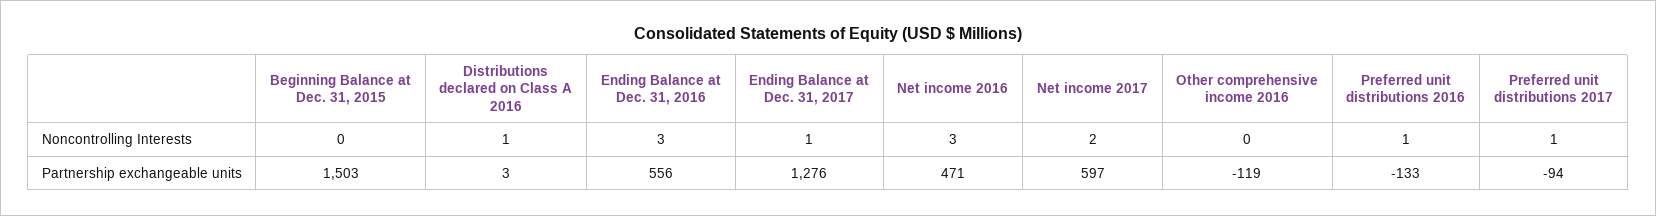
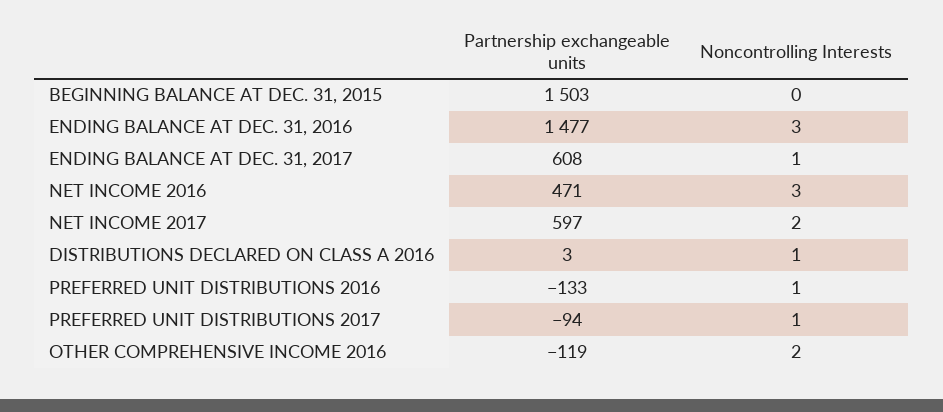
  {
    "Beginning Balance at Dec. 31, 2015": {
      "Noncontrolling Interests": 0,
      "Partnership exchangeable units": 1503
    },
    "Distributions declared on Class A 2016": {
      "Noncontrolling Interests": 1,
      "Partnership exchangeable units": 3
    },
    "Ending Balance at Dec. 31, 2016": {
      "Noncontrolling Interests": 3,
-     "Partnership exchangeable units": 556
+     "Partnership exchangeable units": 1477
    },
    "Ending Balance at Dec. 31, 2017": {
      "Noncontrolling Interests": 1,
-     "Partnership exchangeable units": 1276
+     "Partnership exchangeable units": 608
    },
    "Net income 2016": {
      "Noncontrolling Interests": 3,
      "Partnership exchangeable units": 471
    },
    "Net income 2017": {
      "Noncontrolling Interests": 2,
      "Partnership exchangeable units": 597
    },
    "Other comprehensive income 2016": {
-     "Noncontrolling Interests": 0,
+     "Noncontrolling Interests": 2,
      "Partnership exchangeable units": -119
    },
    "Preferred unit distributions 2016": {
      "Noncontrolling Interests": 1,
      "Partnership exchangeable units": -133
    },
    "Preferred unit distributions 2017": {
      "Noncontrolling Interests": 1,
      "Partnership exchangeable units": -94
    }
  }

